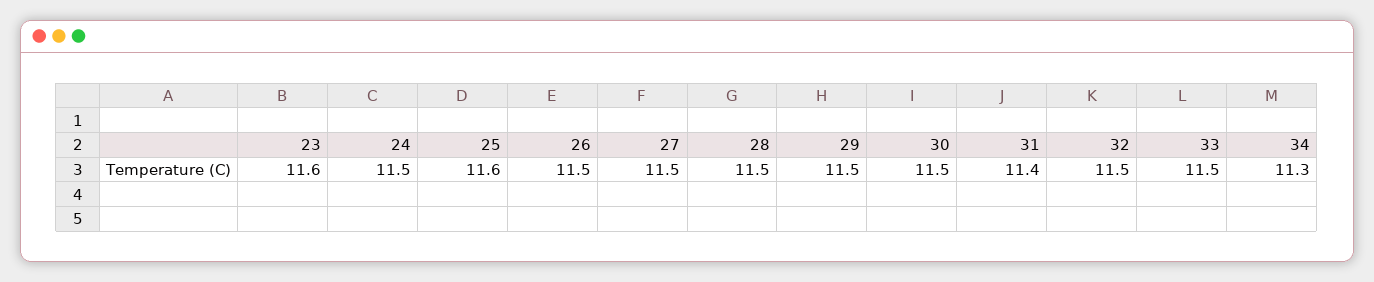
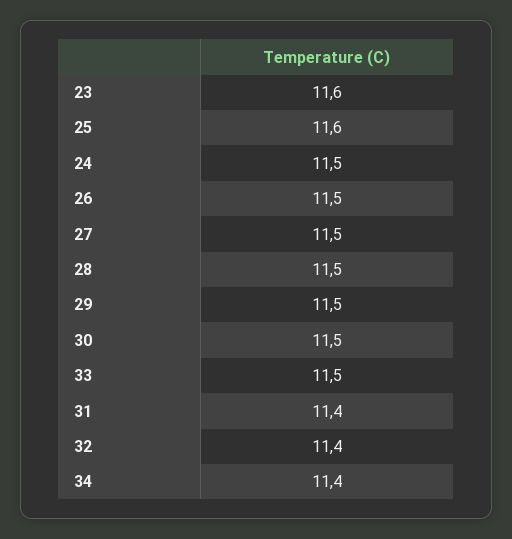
  {
    "23": 11.6,
    "24": 11.5,
    "25": 11.6,
    "26": 11.5,
    "27": 11.5,
    "28": 11.5,
    "29": 11.5,
    "30": 11.5,
    "31": 11.4,
-   "32": 11.5,
+   "32": 11.4,
    "33": 11.5,
-   "34": 11.3
+   "34": 11.4
  }

